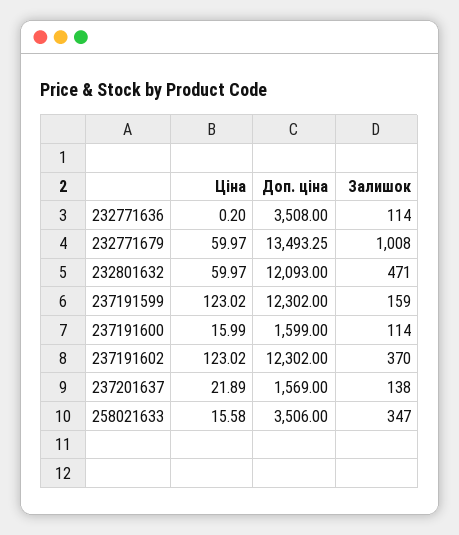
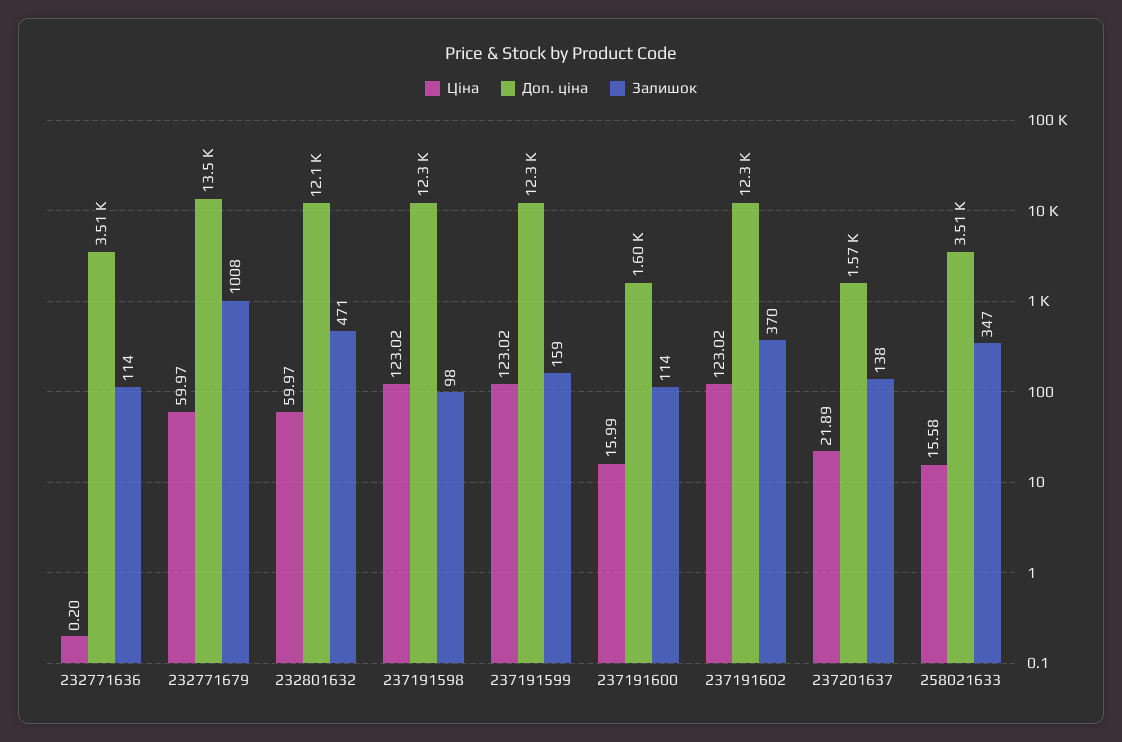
  {
    "Ціна": {
      "232771636": 0.2,
      "232771679": 59.97,
      "232801632": 59.97,
      "237191599": 123.02,
      "237191600": 15.99,
      "237191602": 123.02,
      "237201637": 21.89,
-     "258021633": 15.58
+     "258021633": 15.58,
+     "237191598": 123.02
    },
    "Доп. ціна": {
      "232771636": 3508,
      "232771679": 13493.25,
      "232801632": 12093,
      "237191599": 12302,
      "237191600": 1599,
      "237191602": 12302,
      "237201637": 1569,
-     "258021633": 3506
+     "258021633": 3506,
+     "237191598": 12300
    },
    "Залишок": {
      "232771636": 114,
      "232771679": 1008,
      "232801632": 471,
      "237191599": 159,
      "237191600": 114,
      "237191602": 370,
      "237201637": 138,
-     "258021633": 347
+     "258021633": 347,
+     "237191598": 98
    }
  }

